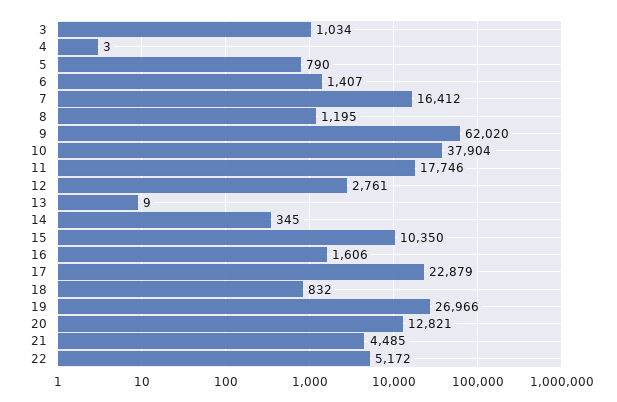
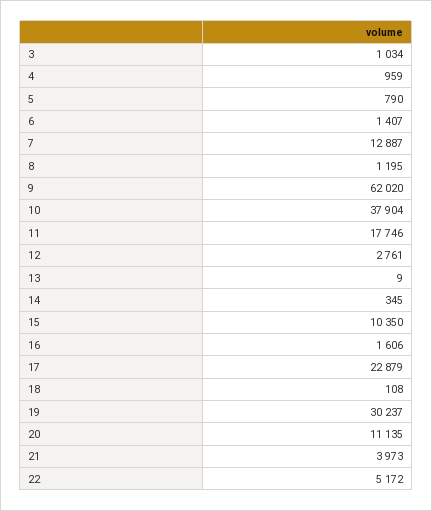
  {
    "3": 1034,
-   "4": 3,
+   "4": 959,
    "5": 790,
    "6": 1407,
-   "7": 16412,
+   "7": 12887,
    "8": 1195,
    "9": 62020,
    "10": 37904,
    "11": 17746,
    "12": 2761,
    "13": 9,
    "14": 345,
    "15": 10350,
    "16": 1606,
    "17": 22879,
-   "18": 832,
+   "18": 108,
-   "19": 26966,
+   "19": 30237,
-   "20": 12821,
+   "20": 11135,
-   "21": 4485,
+   "21": 3973,
    "22": 5172
  }

